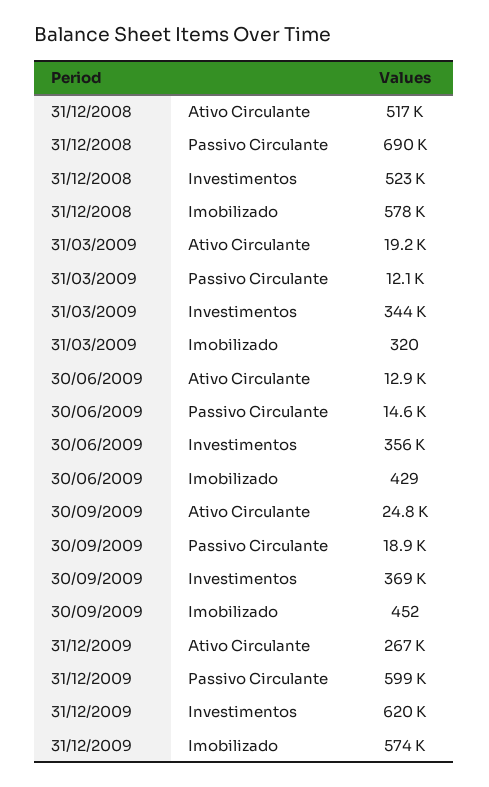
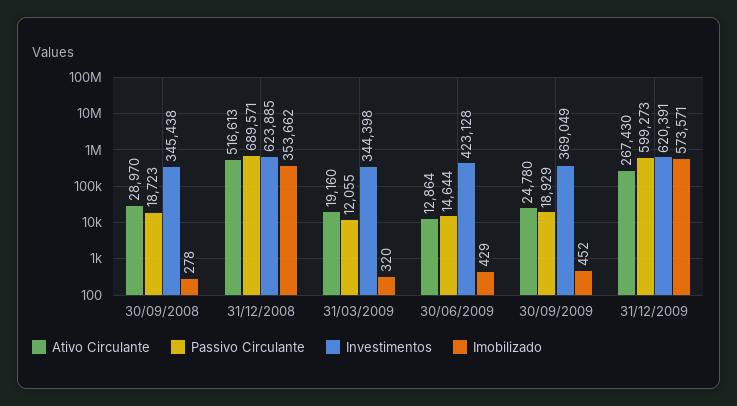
  {
    "Ativo Circulante": {
      "31/12/2008": 516613,
      "31/03/2009": 19160,
      "30/06/2009": 12864,
      "30/09/2009": 24780,
-     "31/12/2009": 267430
+     "31/12/2009": 267430,
+     "30/09/2008": 28970
    },
    "Passivo Circulante": {
      "31/12/2008": 689571,
      "31/03/2009": 12055,
      "30/06/2009": 14644,
      "30/09/2009": 18929,
-     "31/12/2009": 599273
+     "31/12/2009": 599273,
+     "30/09/2008": 18723
    },
    "Investimentos": {
-     "31/12/2008": 523000,
+     "31/12/2008": 623885,
      "31/03/2009": 344398,
-     "30/06/2009": 356000,
+     "30/06/2009": 423128,
      "30/09/2009": 369049,
-     "31/12/2009": 620391
+     "31/12/2009": 620391,
+     "30/09/2008": 345438
    },
    "Imobilizado": {
-     "31/12/2008": 578000,
+     "31/12/2008": 353662,
      "31/03/2009": 320,
      "30/06/2009": 429,
      "30/09/2009": 452,
-     "31/12/2009": 573571
+     "31/12/2009": 573571,
+     "30/09/2008": 278
    }
  }

